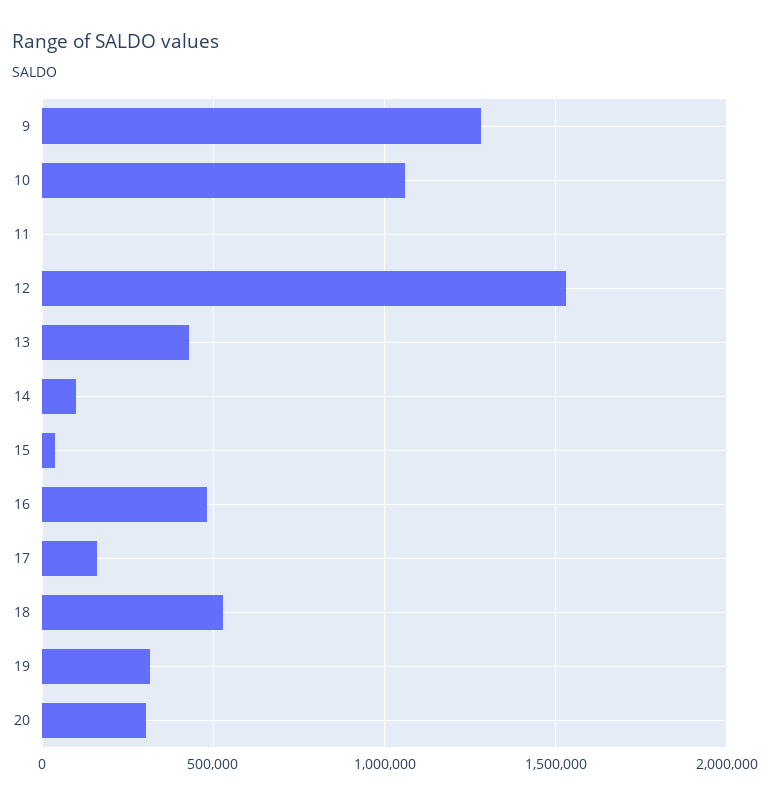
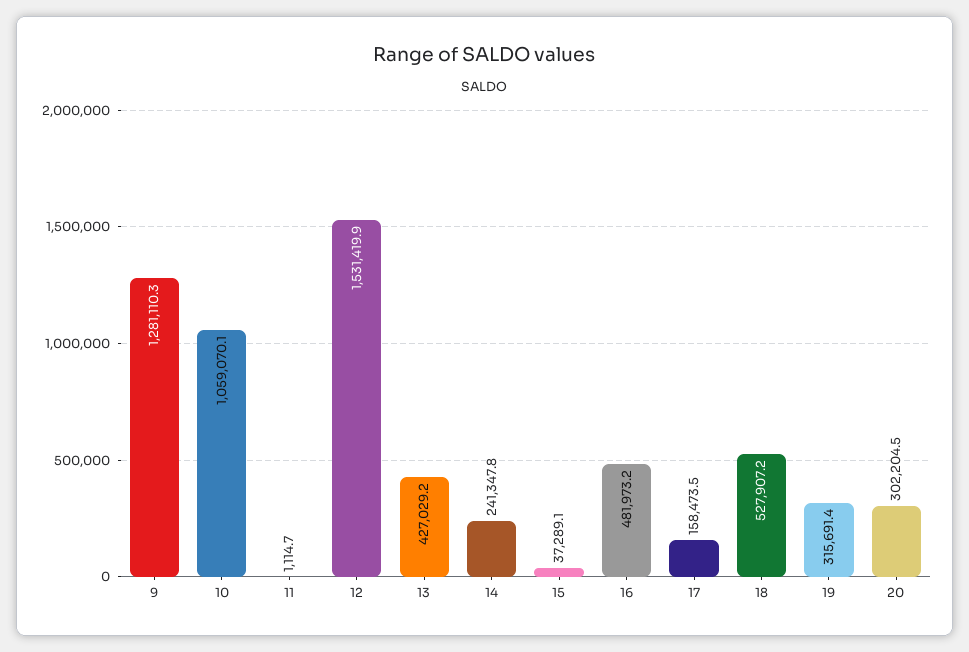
  {
    "9": 1281110.3,
    "10": 1059070.1,
    "11": 1114.7,
    "12": 1531419.9,
    "13": 427029.2,
-   "14": 100000,
+   "14": 241347.8,
    "15": 37289.1,
    "16": 481973.2,
    "17": 158473.5,
    "18": 527907.2,
    "19": 315691.4,
    "20": 302204.5
  }

